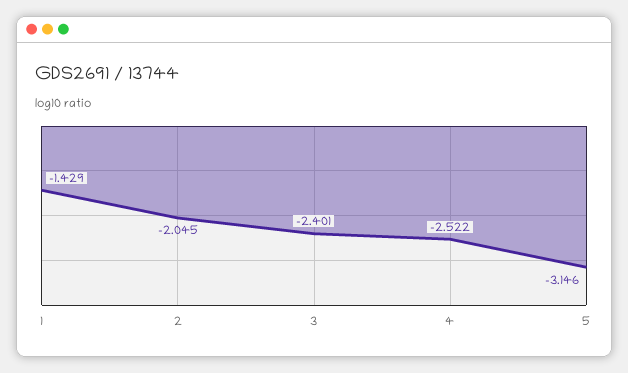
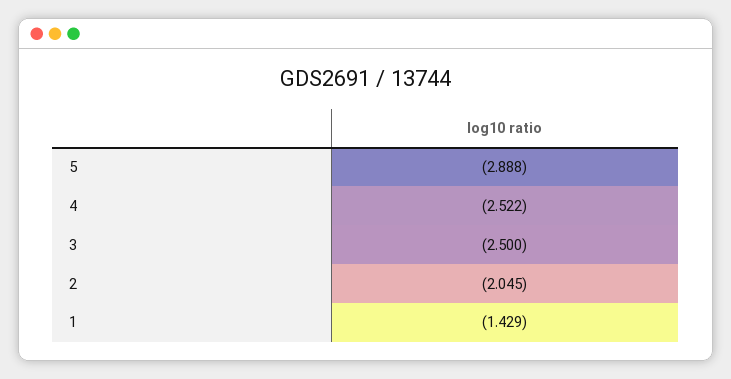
  {
    "1": -1.429,
    "2": -2.045,
-   "3": -2.401,
+   "3": -2.5,
    "4": -2.522,
-   "5": -3.146
+   "5": -2.888
  }

